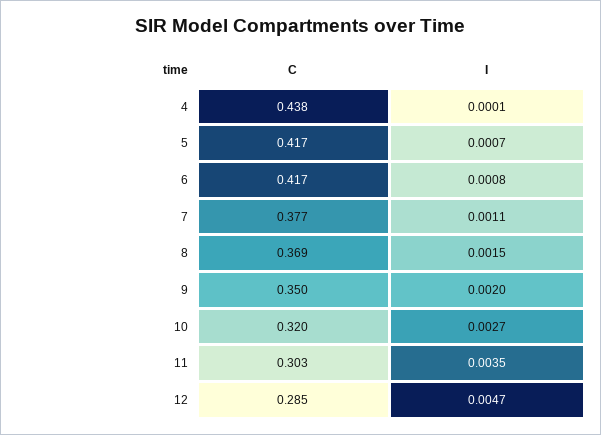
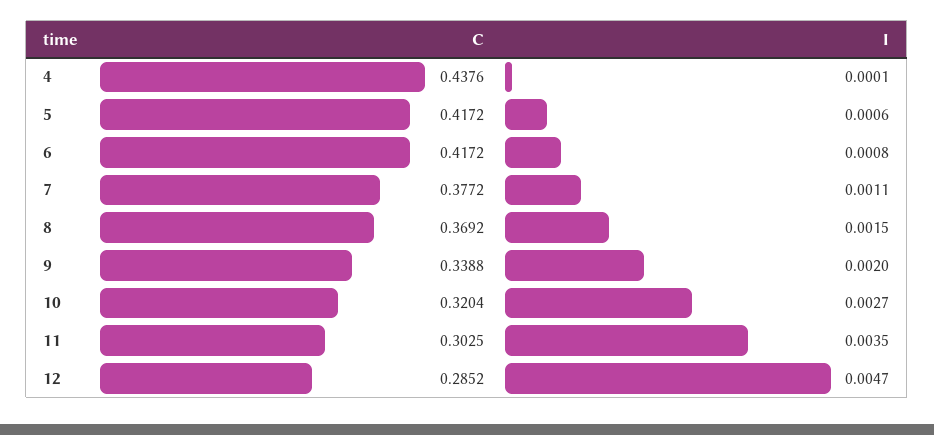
  {
    "C": {
      "4": 0.4376,
      "5": 0.4172,
      "6": 0.4172,
      "7": 0.3772,
      "8": 0.3692,
-     "9": 0.35,
+     "9": 0.3388,
      "10": 0.3204,
      "11": 0.3025,
      "12": 0.2852
    },
    "I": {
      "4": 0.0001,
-     "5": 0.0007,
+     "5": 0.0006,
      "6": 0.0008,
      "7": 0.0011,
      "8": 0.0015,
      "9": 0.002,
      "10": 0.0027,
      "11": 0.0035,
      "12": 0.0047
    }
  }

